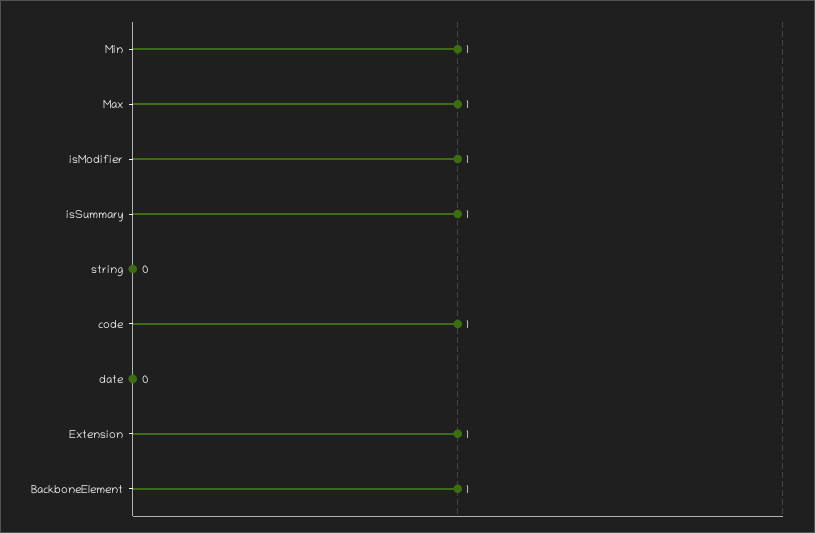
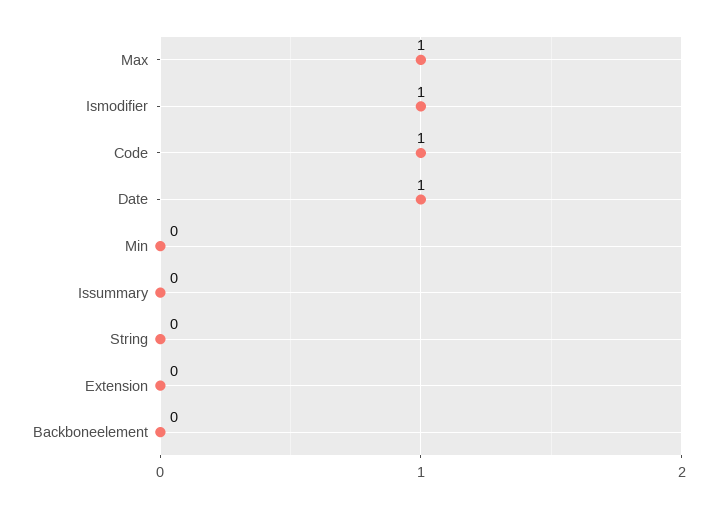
  {
-   "Min": 1,
+   "Min": 0,
    "Max": 1,
    "isModifier": 1,
-   "isSummary": 1,
+   "isSummary": 0,
    "string": 0,
    "code": 1,
-   "date": 0,
+   "date": 1,
-   "Extension": 1,
+   "Extension": 0,
-   "BackboneElement": 1
+   "BackboneElement": 0
  }

